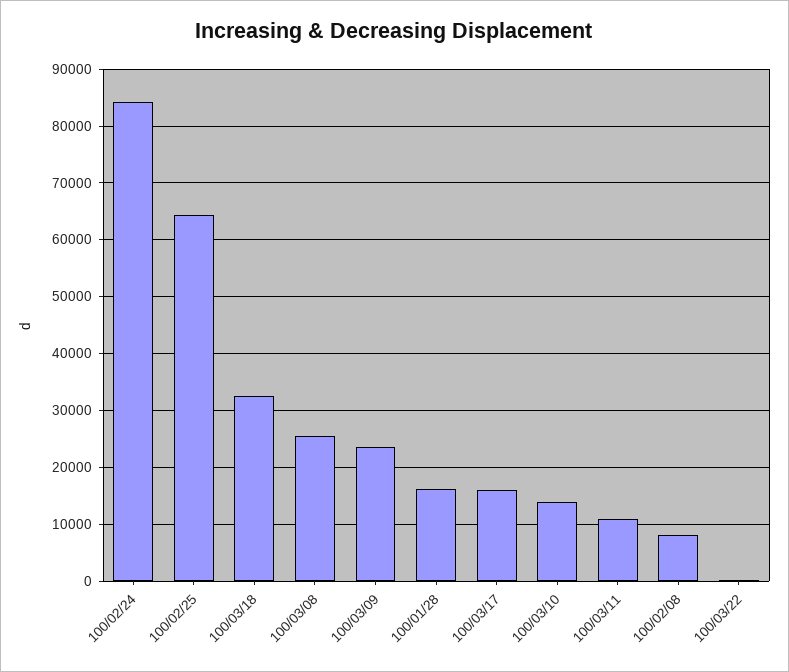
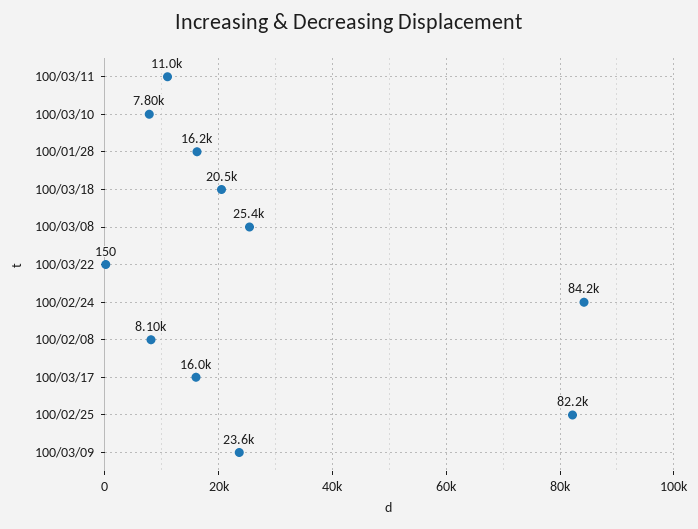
  {
    "100/02/24": 84200,
-   "100/02/25": 64000,
+   "100/02/25": 82200,
-   "100/03/18": 32000,
+   "100/03/18": 20500,
    "100/03/08": 25400,
    "100/03/09": 23600,
    "100/01/28": 16200,
    "100/03/17": 16000,
-   "100/03/10": 14000,
+   "100/03/10": 7800,
    "100/03/11": 11000,
    "100/02/08": 8100,
    "100/03/22": 150
  }

